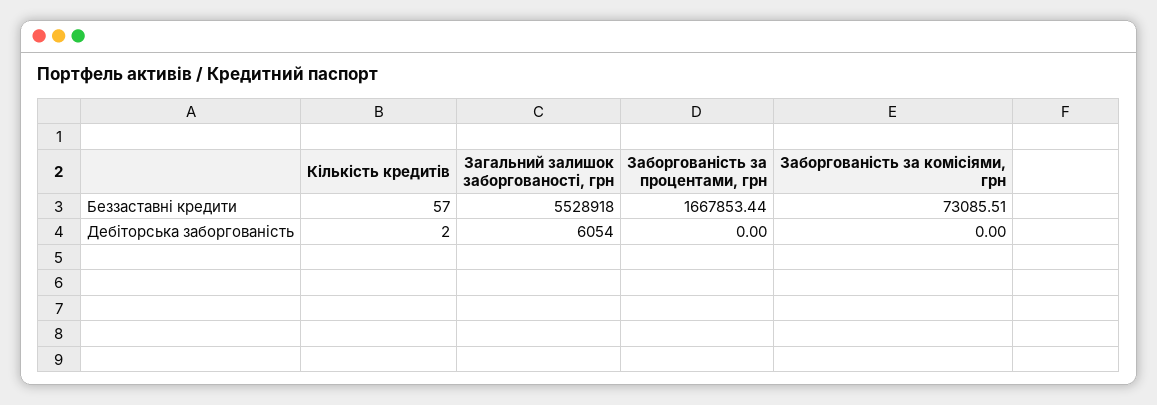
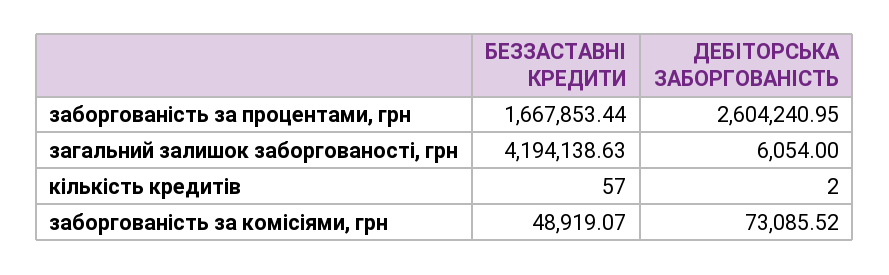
  {
    "Кількість кредитів": {
      "Беззаставні кредити": 57,
      "Дебіторська заборгованість": 2
    },
    "Загальний залишок заборгованості, грн": {
-     "Беззаставні кредити": 5528918,
+     "Беззаставні кредити": 4194138.63,
      "Дебіторська заборгованість": 6054
    },
    "Заборгованість за процентами, грн": {
      "Беззаставні кредити": 1667853.44,
-     "Дебіторська заборгованість": 0
+     "Дебіторська заборгованість": 2604240.95
    },
    "Заборгованість за комісіями, грн": {
-     "Беззаставні кредити": 73085.51,
+     "Беззаставні кредити": 48919.07,
-     "Дебіторська заборгованість": 0
+     "Дебіторська заборгованість": 73085.52
    }
  }

